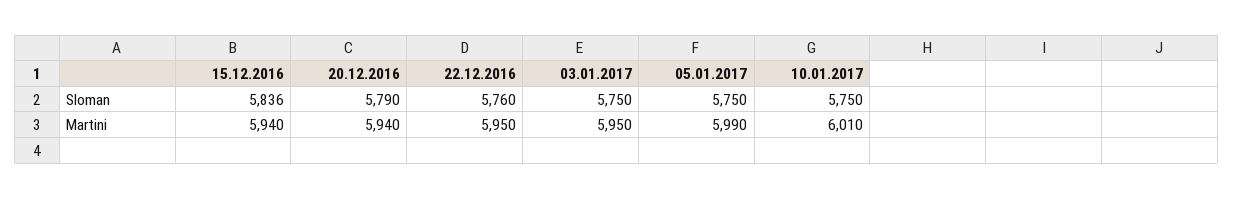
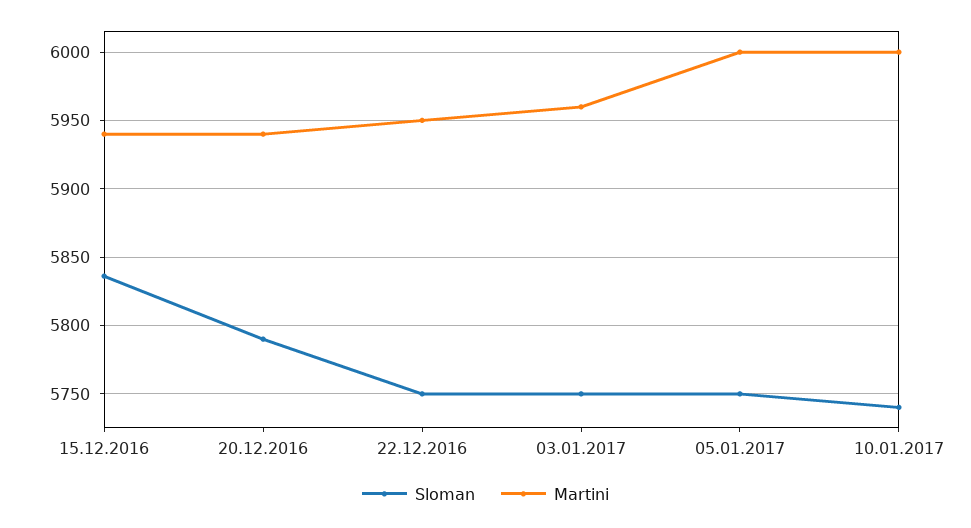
  {
    "Sloman": {
      "15.12.2016": 5836,
      "20.12.2016": 5790,
-     "22.12.2016": 5760,
+     "22.12.2016": 5750,
      "03.01.2017": 5750,
      "05.01.2017": 5750,
-     "10.01.2017": 5750
+     "10.01.2017": 5740
    },
    "Martini": {
      "15.12.2016": 5940,
      "20.12.2016": 5940,
      "22.12.2016": 5950,
-     "03.01.2017": 5950,
+     "03.01.2017": 5960,
-     "05.01.2017": 5990,
+     "05.01.2017": 6000,
-     "10.01.2017": 6010
+     "10.01.2017": 6000
    }
  }

